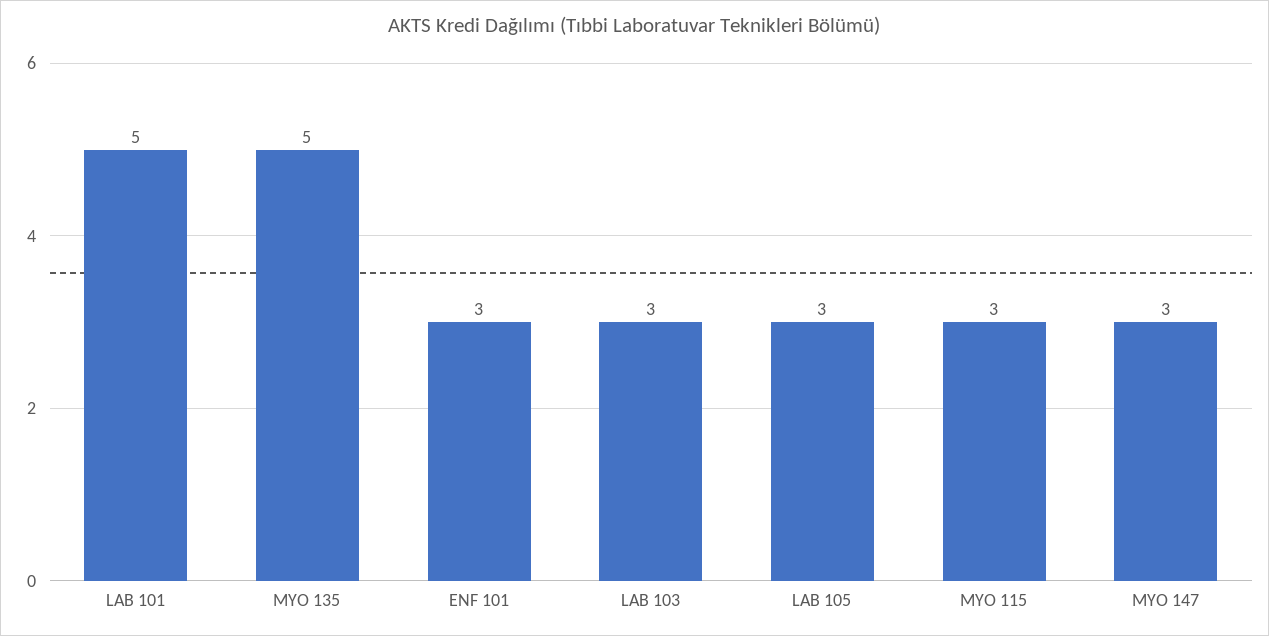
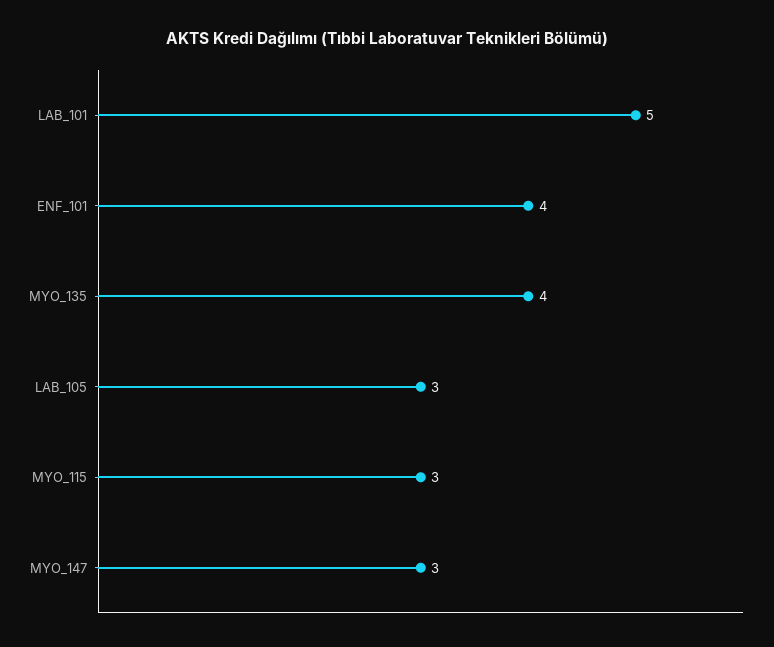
  {
    "LAB 101": 5,
-   "MYO 135": 5,
+   "MYO 135": 4,
-   "ENF 101": 3,
+   "ENF 101": 4,
-   "LAB 103": 3,
    "LAB 105": 3,
    "MYO 115": 3,
    "MYO 147": 3
  }

